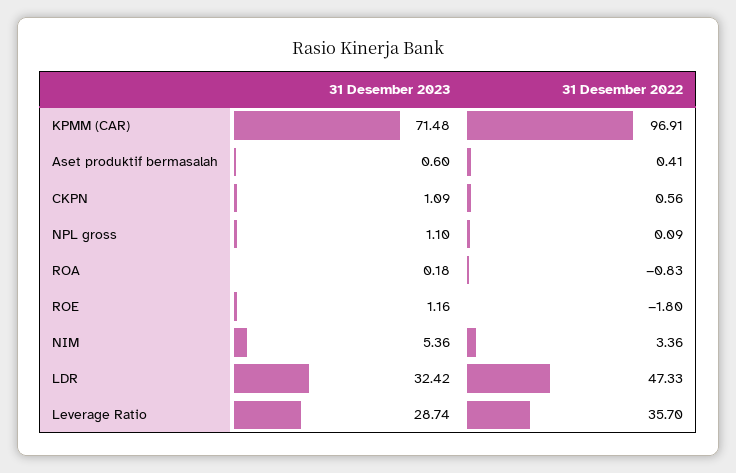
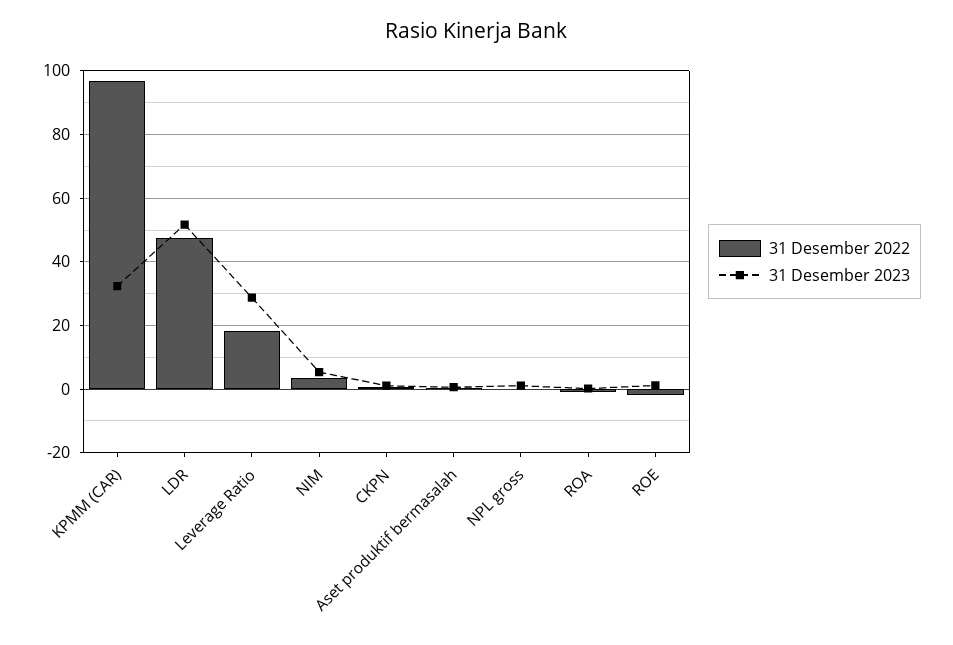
  {
    "31 Desember 2023": {
-     "KPMM (CAR)": 71.48,
+     "KPMM (CAR)": 32,
      "Aset produktif bermasalah": 0.6,
      "CKPN": 1.09,
      "NPL gross": 1.1,
      "ROA": 0.18,
      "ROE": 1.16,
      "NIM": 5.36,
-     "LDR": 32.42,
+     "LDR": 52,
      "Leverage Ratio": 28.74
    },
    "31 Desember 2022": {
      "KPMM (CAR)": 96.91,
      "Aset produktif bermasalah": 0.41,
      "CKPN": 0.56,
      "NPL gross": 0.09,
      "ROA": -0.83,
      "ROE": -1.8,
      "NIM": 3.36,
      "LDR": 47.33,
-     "Leverage Ratio": 35.7
+     "Leverage Ratio": 18
    }
  }

